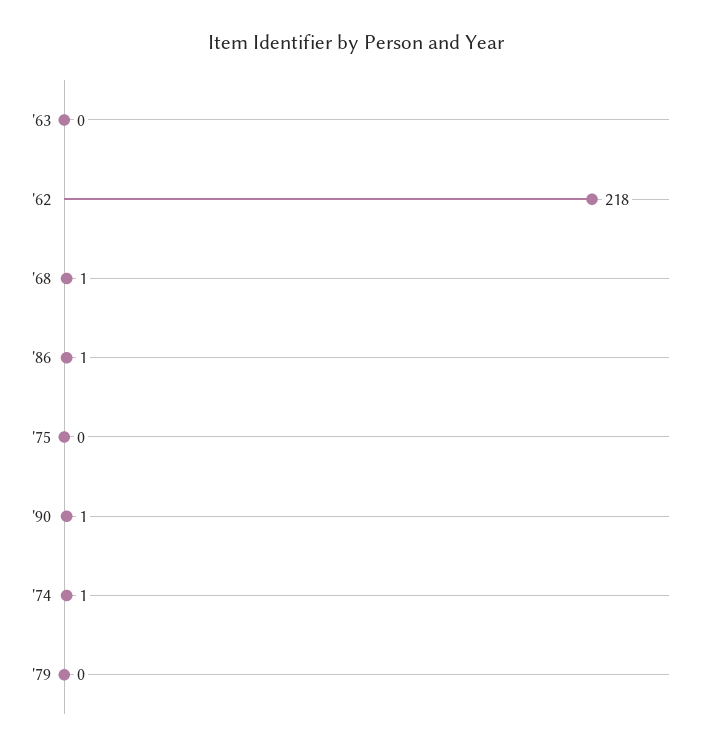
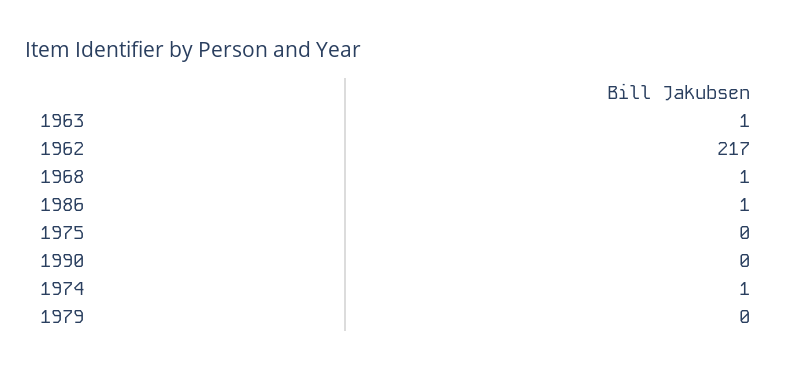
  {
-   "'63": 0,
+   "'63": 1,
-   "'62": 218,
+   "'62": 217,
    "'68": 1,
    "'86": 1,
    "'75": 0,
-   "'90": 1,
+   "'90": 0,
    "'74": 1,
    "'79": 0
  }

